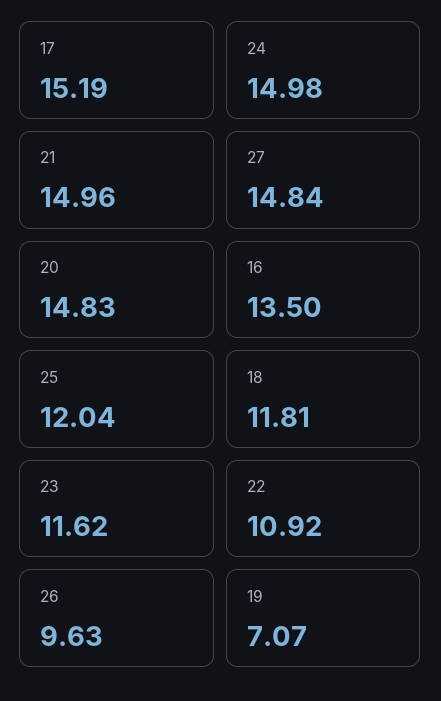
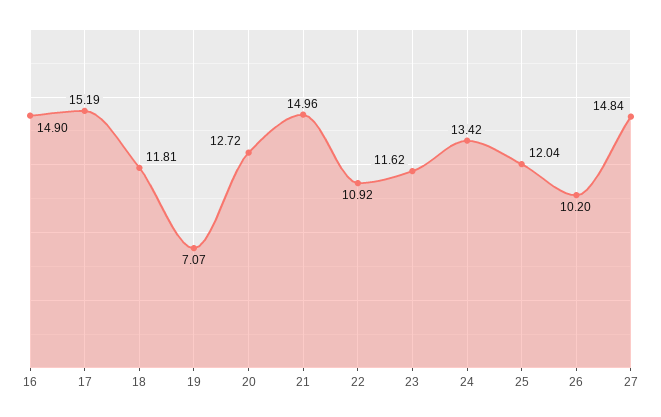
  {
    "17": 15.19,
-   "24": 14.98,
+   "24": 13.42,
    "21": 14.96,
    "27": 14.84,
-   "20": 14.83,
+   "20": 12.72,
-   "16": 13.5,
+   "16": 14.9,
    "25": 12.04,
    "18": 11.81,
    "23": 11.62,
    "22": 10.92,
-   "26": 9.63,
+   "26": 10.2,
    "19": 7.07
  }

